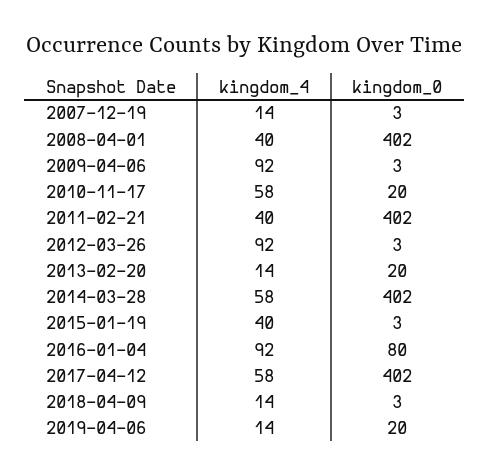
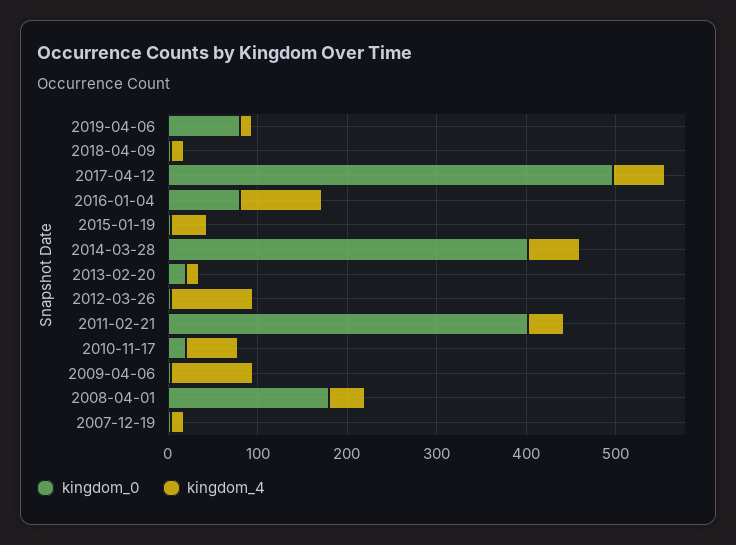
  {
    "kingdom_4": {
      "2007-12-19": 14,
      "2008-04-01": 40,
      "2009-04-06": 92,
      "2010-11-17": 58,
      "2011-02-21": 40,
      "2012-03-26": 92,
      "2013-02-20": 14,
      "2014-03-28": 58,
      "2015-01-19": 40,
      "2016-01-04": 92,
      "2017-04-12": 58,
      "2018-04-09": 14,
      "2019-04-06": 14
    },
    "kingdom_0": {
      "2007-12-19": 3,
-     "2008-04-01": 402,
+     "2008-04-01": 180,
      "2009-04-06": 3,
      "2010-11-17": 20,
      "2011-02-21": 402,
      "2012-03-26": 3,
      "2013-02-20": 20,
      "2014-03-28": 402,
      "2015-01-19": 3,
      "2016-01-04": 80,
-     "2017-04-12": 402,
+     "2017-04-12": 500,
      "2018-04-09": 3,
-     "2019-04-06": 20
+     "2019-04-06": 80
    }
  }

